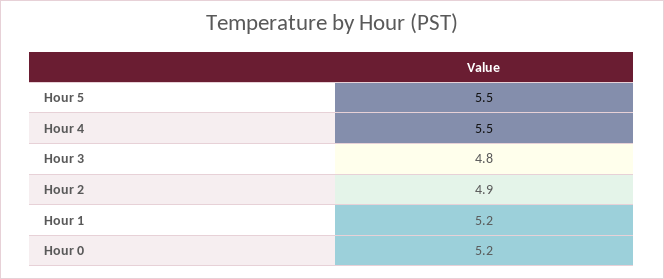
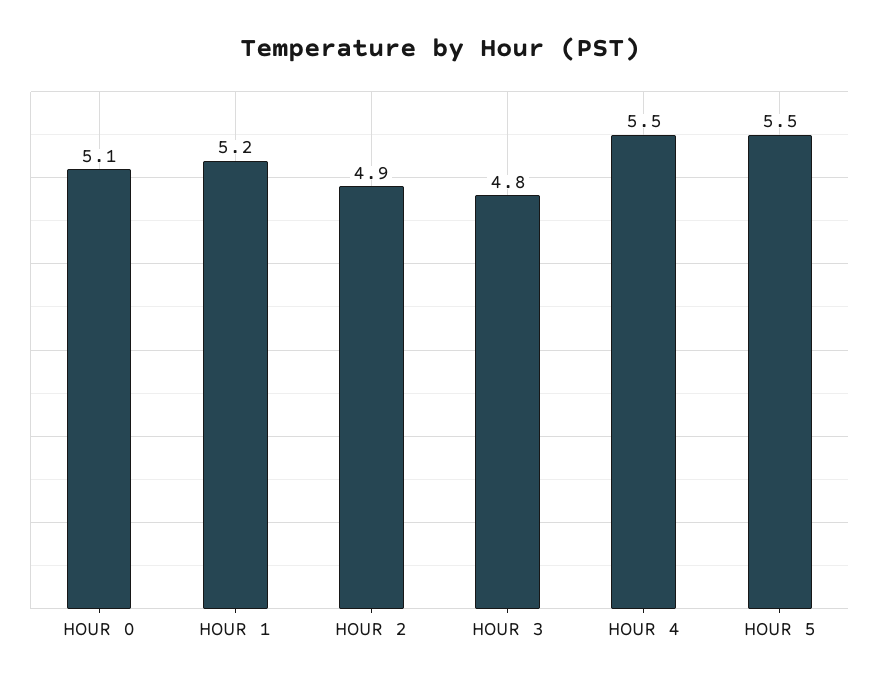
  {
    "Hour 5": 5.5,
    "Hour 4": 5.5,
    "Hour 3": 4.8,
    "Hour 2": 4.9,
    "Hour 1": 5.2,
-   "Hour 0": 5.2
+   "Hour 0": 5.1
  }

